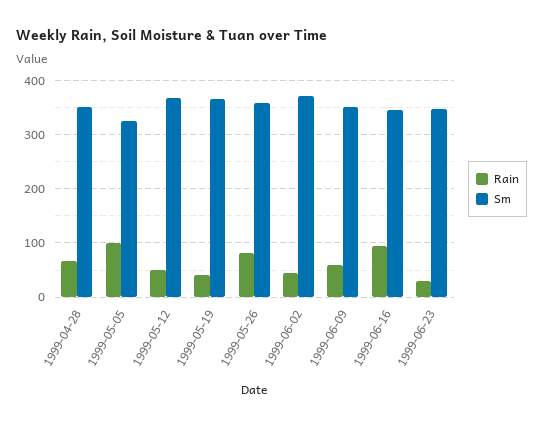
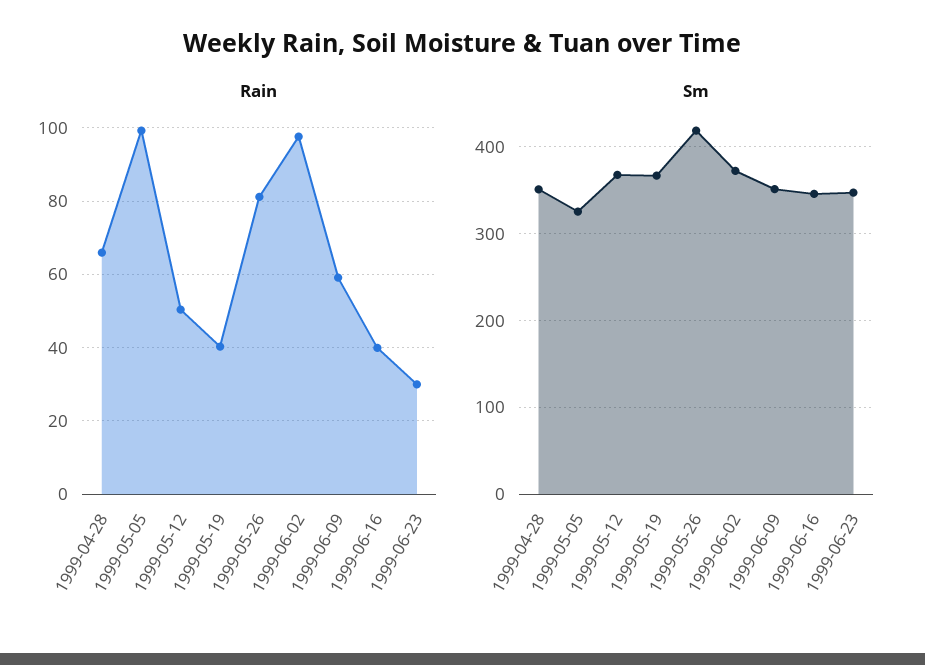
  {
    "Rain": {
      "1999-04-28": 66,
      "1999-05-05": 100,
      "1999-05-12": 50,
      "1999-05-19": 40,
      "1999-05-26": 82,
-     "1999-06-02": 40,
+     "1999-06-02": 98,
      "1999-06-09": 60,
-     "1999-06-16": 100,
+     "1999-06-16": 40,
      "1999-06-23": 30
    },
    "Sm": {
      "1999-04-28": 350,
      "1999-05-05": 330,
      "1999-05-12": 370,
      "1999-05-19": 370,
-     "1999-05-26": 360,
+     "1999-05-26": 420,
      "1999-06-02": 370,
      "1999-06-09": 350,
      "1999-06-16": 350,
      "1999-06-23": 350
    }
  }

